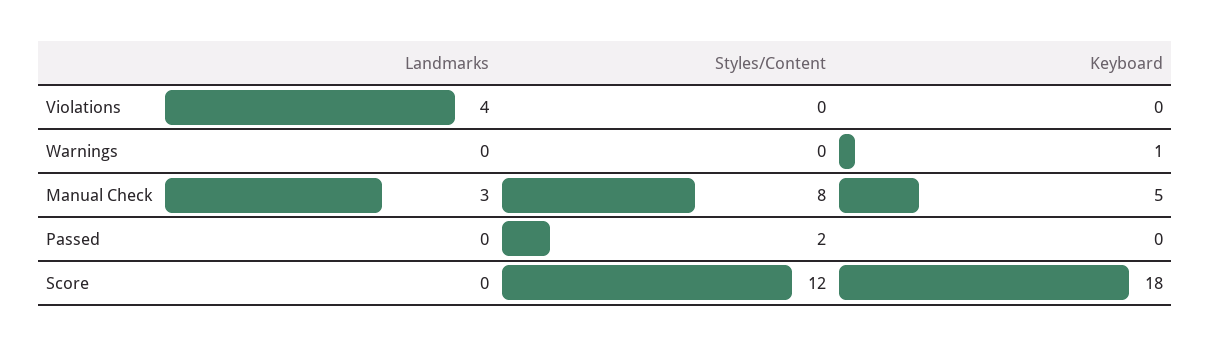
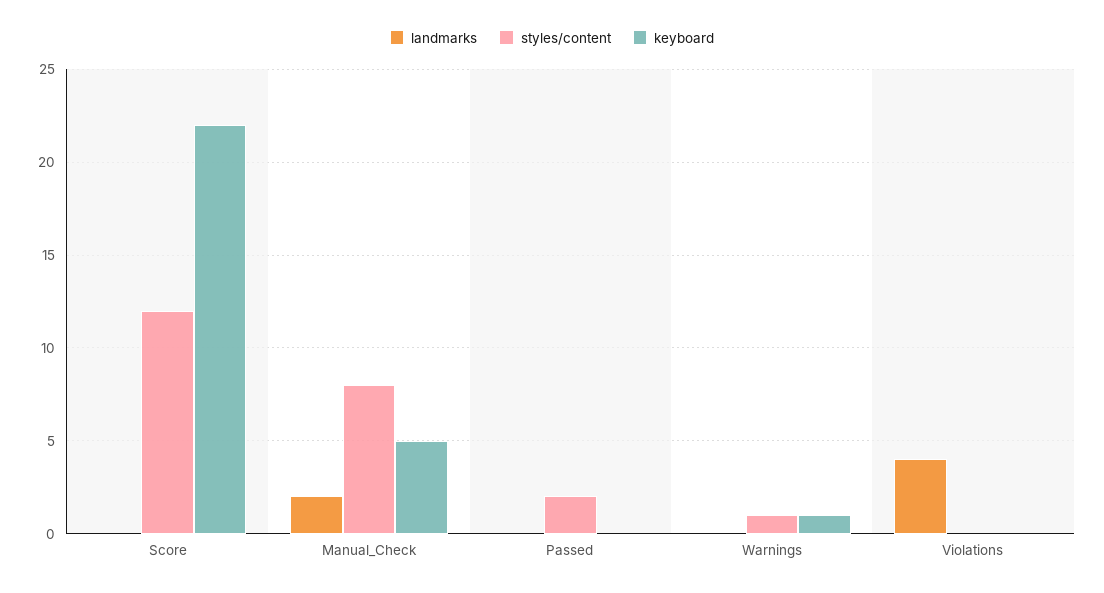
  {
    "Landmarks": {
      "Violations": 4,
      "Warnings": 0,
-     "Manual Check": 3,
+     "Manual Check": 2,
      "Passed": 0,
      "Score": 0
    },
    "Styles/Content": {
      "Violations": 0,
-     "Warnings": 0,
+     "Warnings": 1,
      "Manual Check": 8,
      "Passed": 2,
      "Score": 12
    },
    "Keyboard": {
      "Violations": 0,
      "Warnings": 1,
      "Manual Check": 5,
      "Passed": 0,
-     "Score": 18
+     "Score": 22
    }
  }

